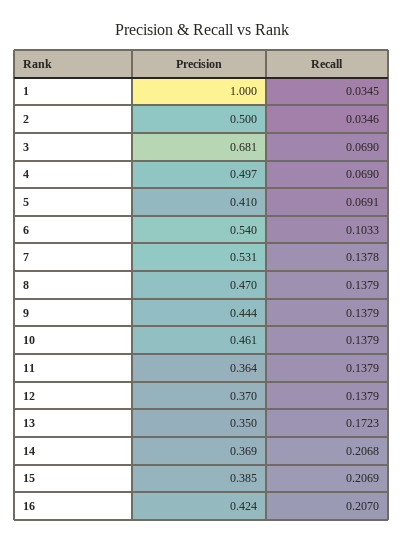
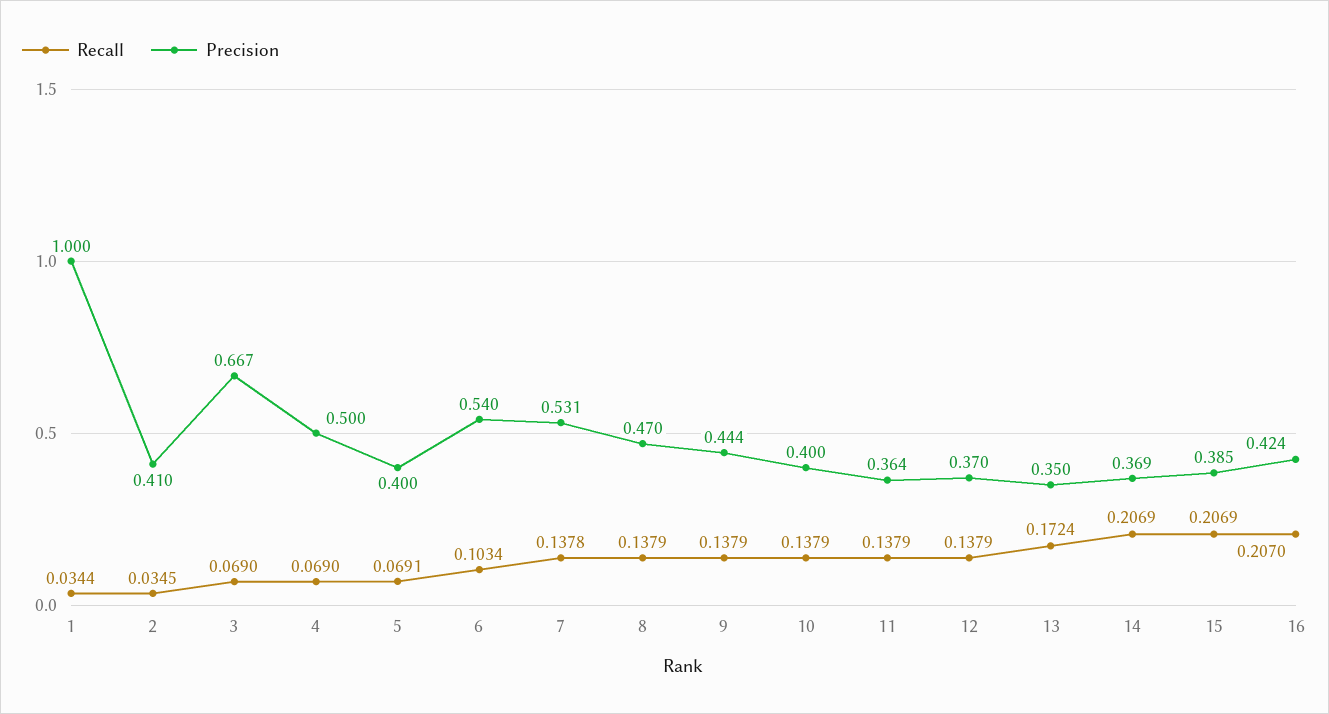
  {
    "Precision": {
      "1": 1,
-     "2": 0.5,
+     "2": 0.41,
-     "3": 0.681,
+     "3": 0.667,
-     "4": 0.497,
+     "4": 0.5,
-     "5": 0.41,
+     "5": 0.4,
      "6": 0.54,
      "7": 0.531,
      "8": 0.47,
      "9": 0.444,
-     "10": 0.461,
+     "10": 0.4,
      "11": 0.364,
      "12": 0.37,
      "13": 0.35,
      "14": 0.369,
      "15": 0.385,
      "16": 0.424
    },
    "Recall": {
-     "1": 0.0345,
+     "1": 0.0344,
-     "2": 0.0346,
+     "2": 0.0345,
      "3": 0.069,
      "4": 0.069,
      "5": 0.0691,
-     "6": 0.1033,
+     "6": 0.1034,
      "7": 0.1378,
      "8": 0.1379,
      "9": 0.1379,
      "10": 0.1379,
      "11": 0.1379,
      "12": 0.1379,
-     "13": 0.1723,
+     "13": 0.1724,
-     "14": 0.2068,
+     "14": 0.2069,
      "15": 0.2069,
      "16": 0.207
    }
  }

